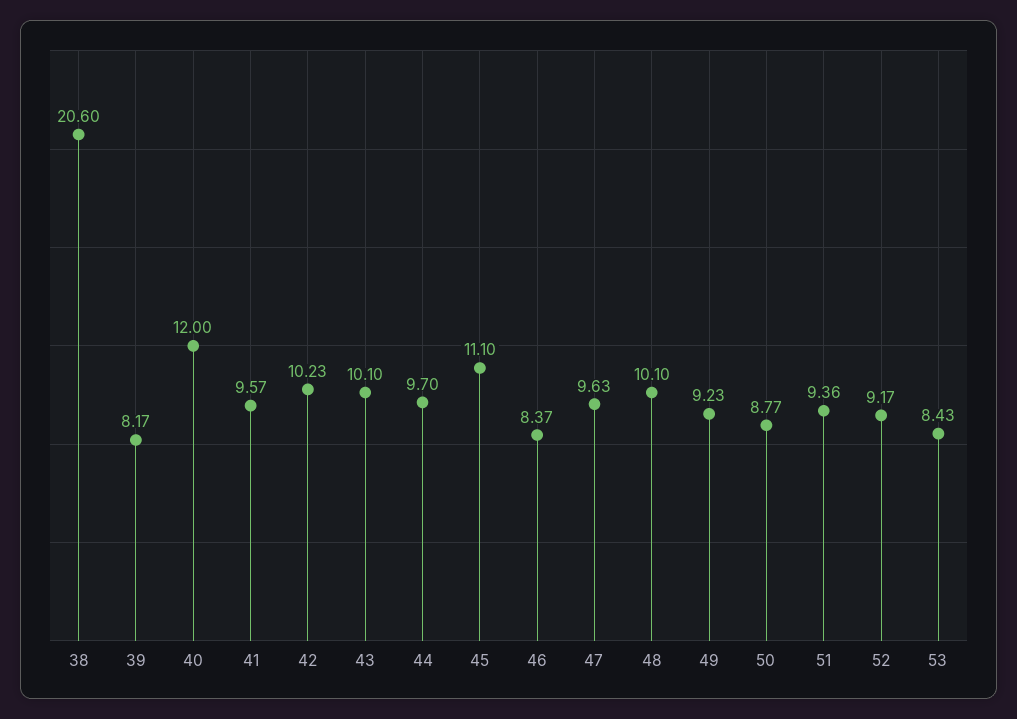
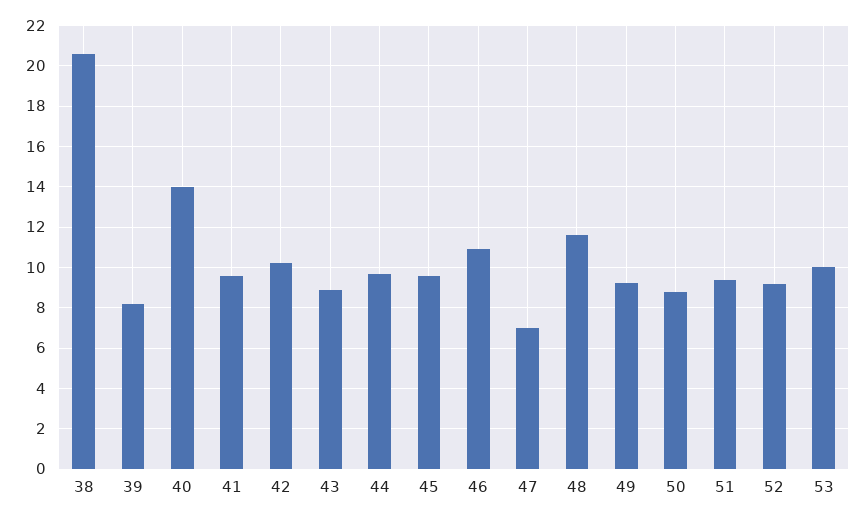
  {
    "38": 20.6,
    "39": 8.17,
-   "40": 12,
+   "40": 14,
    "41": 9.57,
    "42": 10.23,
-   "43": 10.1,
+   "43": 9,
    "44": 9.7,
-   "45": 11.1,
+   "45": 9.5,
-   "46": 8.37,
+   "46": 11,
-   "47": 9.63,
+   "47": 7,
-   "48": 10.1,
+   "48": 11.5,
    "49": 9.23,
    "50": 8.77,
    "51": 9.36,
    "52": 9.17,
-   "53": 8.43
+   "53": 10
  }

